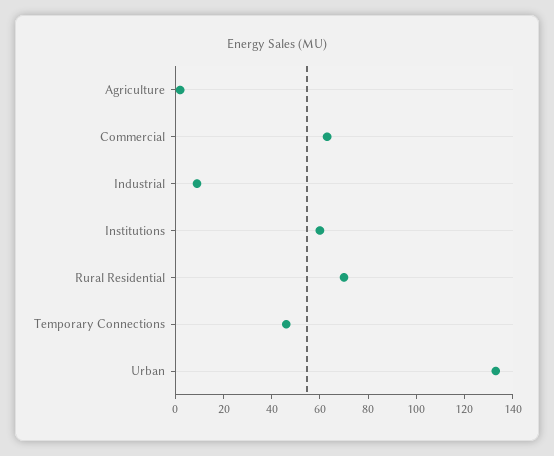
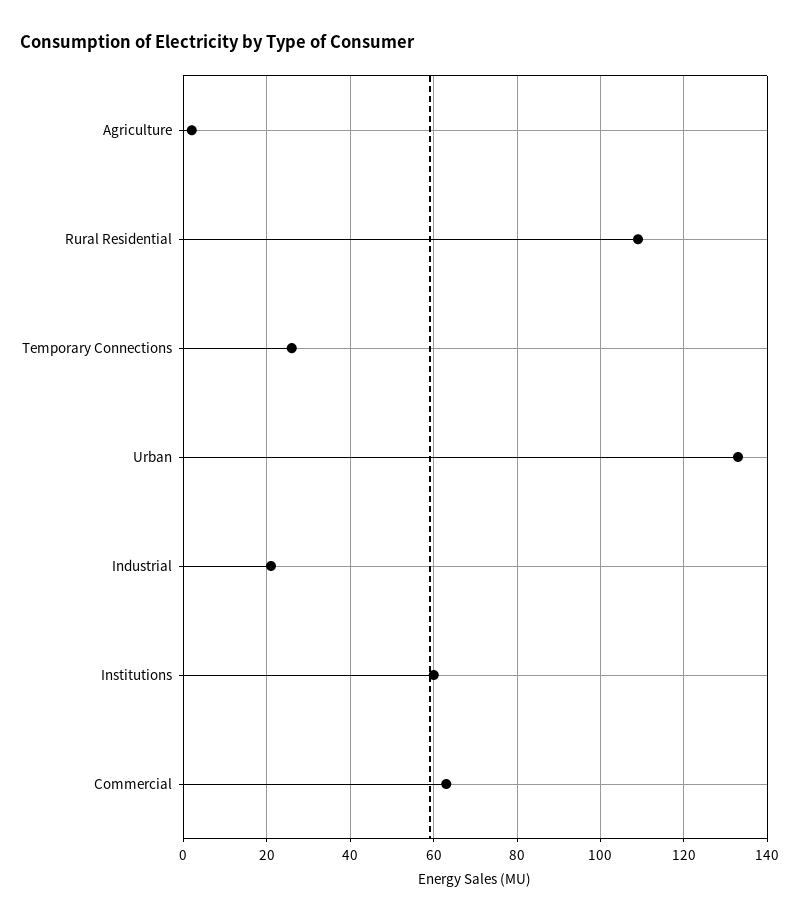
  {
    "Agriculture": 0,
    "Commercial": 65,
-   "Industrial": 10,
+   "Industrial": 20,
    "Institutions": 60,
-   "Rural Residential": 70,
+   "Rural Residential": 110,
-   "Temporary Connections": 45,
+   "Temporary Connections": 25,
    "Urban": 135
  }

